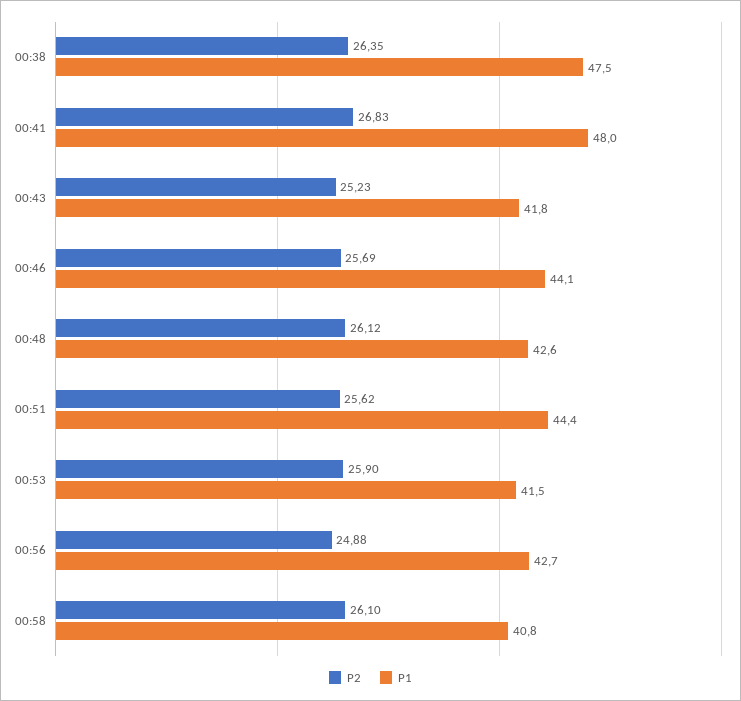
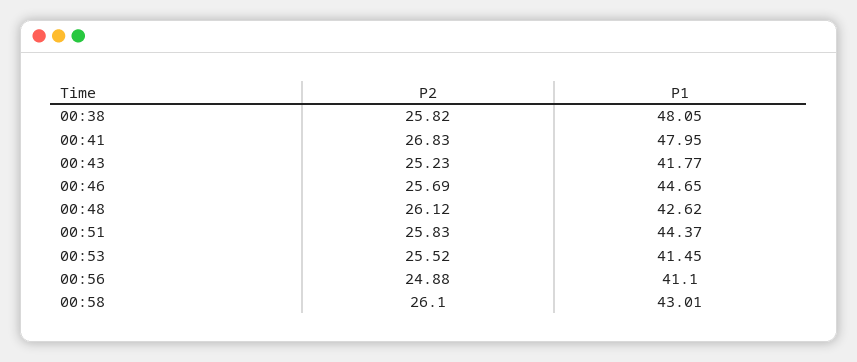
  {
    "P2": {
-     "00:38": 26.35,
+     "00:38": 25.82,
      "00:41": 26.83,
      "00:43": 25.23,
      "00:46": 25.69,
      "00:48": 26.12,
-     "00:51": 25.62,
+     "00:51": 25.83,
-     "00:53": 25.9,
+     "00:53": 25.52,
      "00:56": 24.88,
      "00:58": 26.1
    },
    "P1": {
-     "00:38": 47.5,
+     "00:38": 48.05,
      "00:41": 47.95,
      "00:43": 41.77,
-     "00:46": 44.1,
+     "00:46": 44.65,
      "00:48": 42.62,
      "00:51": 44.37,
      "00:53": 41.45,
-     "00:56": 42.7,
+     "00:56": 41.1,
-     "00:58": 40.8
+     "00:58": 43.01
    }
  }

